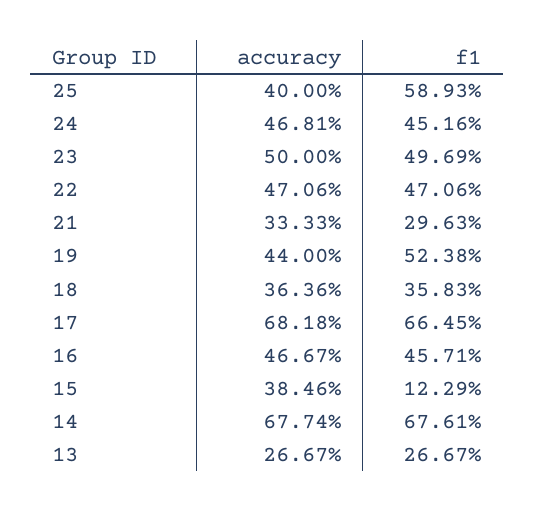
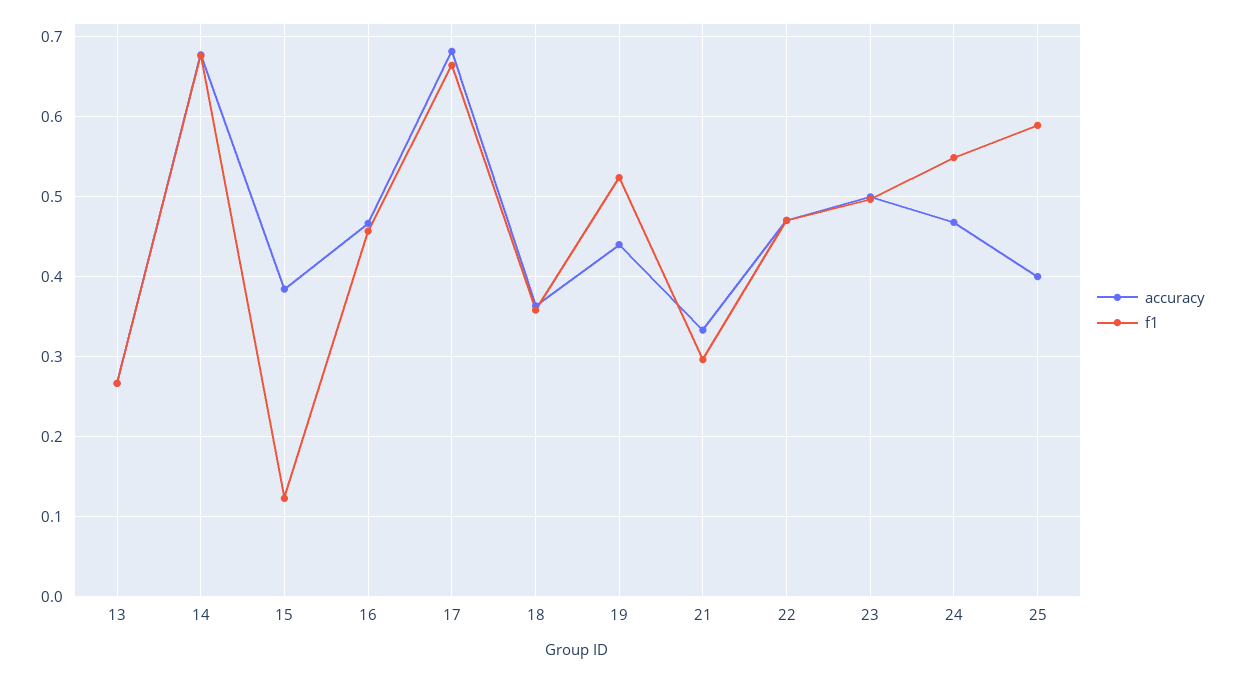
  {
    "accuracy": {
      "25": 0.4,
      "24": 0.4681,
      "23": 0.5,
      "22": 0.4706,
      "21": 0.3333,
      "19": 0.44,
      "18": 0.3636,
      "17": 0.6818,
      "16": 0.4667,
      "15": 0.3846,
      "14": 0.6774,
      "13": 0.2667
    },
    "f1": {
      "25": 0.5893,
-     "24": 0.4516,
+     "24": 0.55,
      "23": 0.4969,
      "22": 0.4706,
      "21": 0.2963,
      "19": 0.5238,
      "18": 0.3583,
      "17": 0.6645,
      "16": 0.4571,
      "15": 0.1229,
      "14": 0.6761,
      "13": 0.2667
    }
  }

